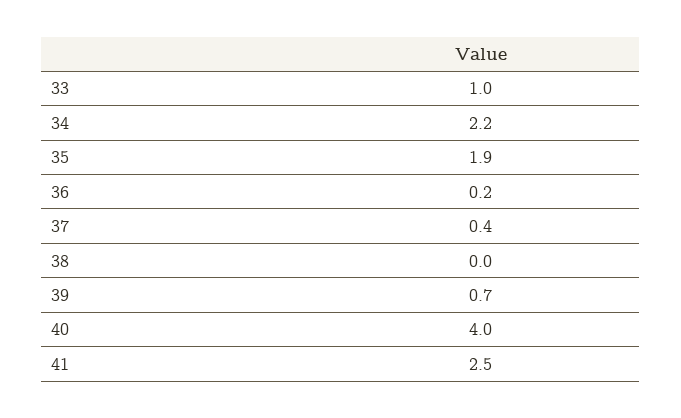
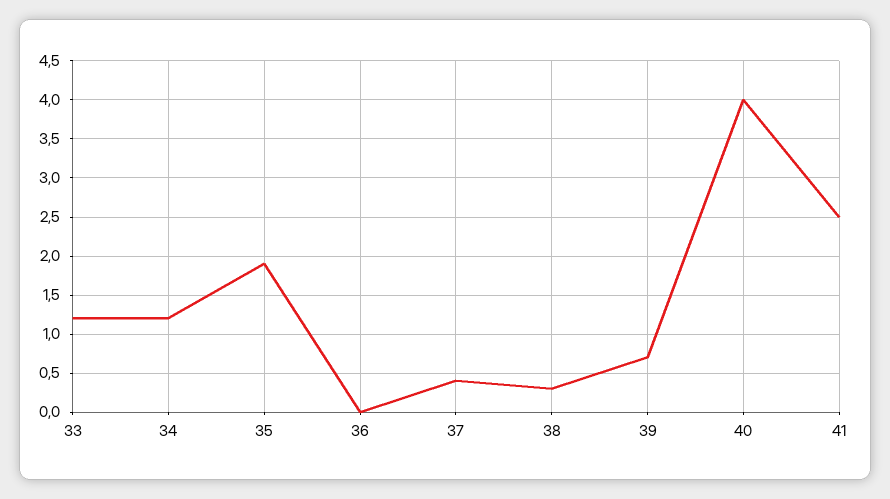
  {
-   "33": 1,
+   "33": 1.2,
-   "34": 2.2,
+   "34": 1.2,
    "35": 1.9,
-   "36": 0.2,
+   "36": 0,
    "37": 0.4,
-   "38": 0,
+   "38": 0.3,
    "39": 0.7,
    "40": 4,
    "41": 2.5
  }

